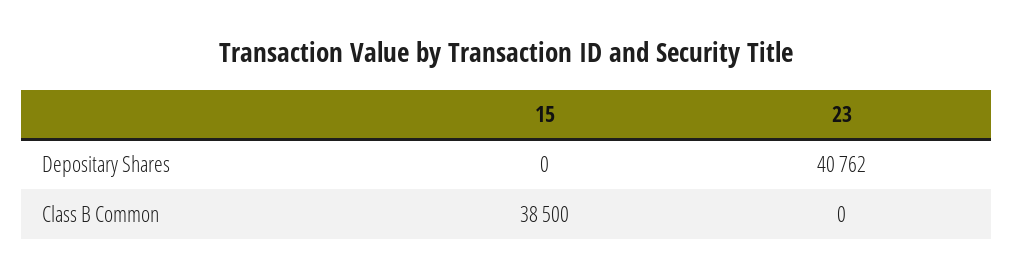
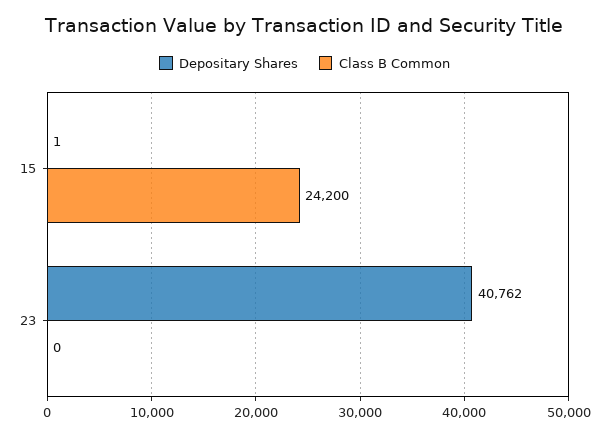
  {
    "Depositary Shares": {
-     "15": 0,
+     "15": 1,
      "23": 40762
    },
    "Class B Common": {
-     "15": 38500,
+     "15": 24200,
      "23": 0
    }
  }

